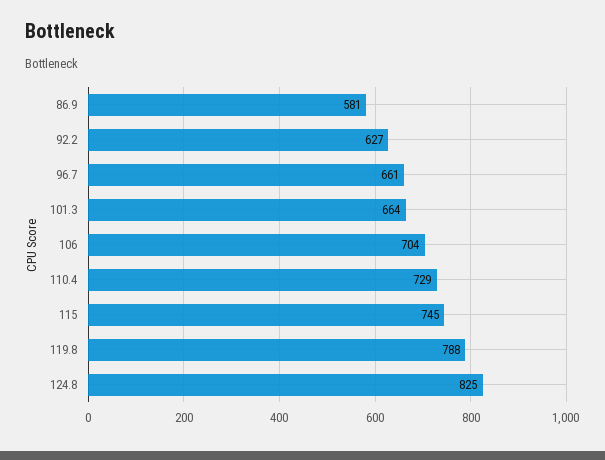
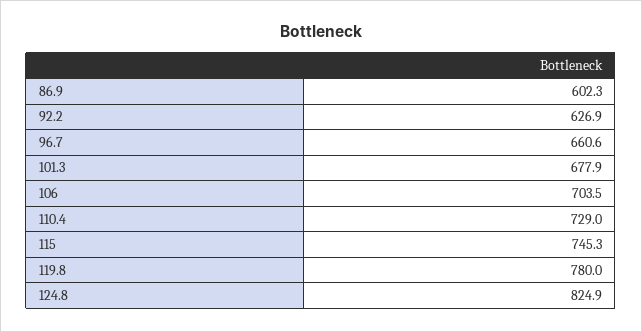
  {
-   "86.9": 581,
+   "86.9": 602.3,
    "92.2": 626.9,
    "96.7": 660.6,
-   "101.3": 664,
+   "101.3": 677.9,
    "106": 703.5,
    "110.4": 729,
    "115": 745.3,
-   "119.8": 788,
+   "119.8": 780,
    "124.8": 824.9
  }

